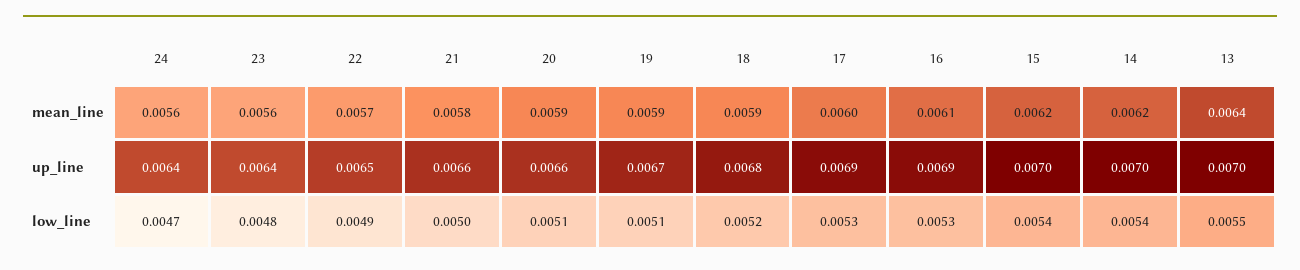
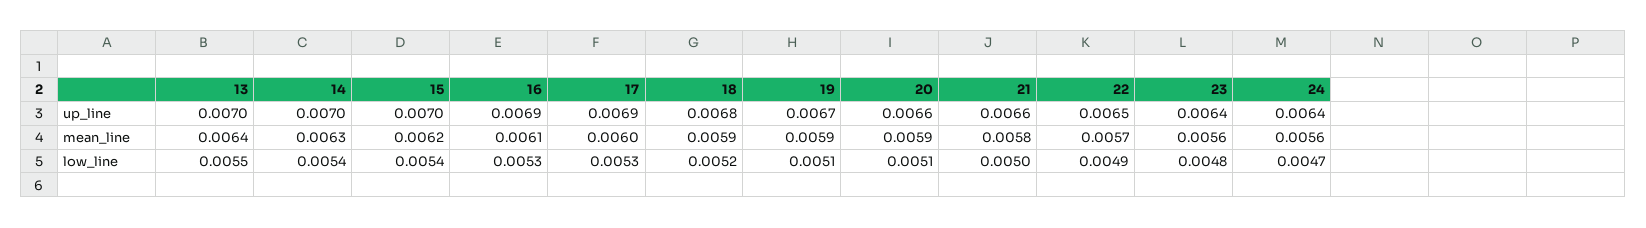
  {
    "24": {
      "mean_line": 0.0056,
      "up_line": 0.0064,
      "low_line": 0.0047
    },
    "23": {
      "mean_line": 0.0056,
      "up_line": 0.0064,
      "low_line": 0.0048
    },
    "22": {
      "mean_line": 0.0057,
      "up_line": 0.0065,
      "low_line": 0.0049
    },
    "21": {
      "mean_line": 0.0058,
      "up_line": 0.0066,
      "low_line": 0.005
    },
    "20": {
      "mean_line": 0.0059,
      "up_line": 0.0066,
      "low_line": 0.0051
    },
    "19": {
      "mean_line": 0.0059,
      "up_line": 0.0067,
      "low_line": 0.0051
    },
    "18": {
      "mean_line": 0.0059,
      "up_line": 0.0068,
      "low_line": 0.0052
    },
    "17": {
      "mean_line": 0.006,
      "up_line": 0.0069,
      "low_line": 0.0053
    },
    "16": {
      "mean_line": 0.0061,
      "up_line": 0.0069,
      "low_line": 0.0053
    },
    "15": {
      "mean_line": 0.0062,
      "up_line": 0.007,
      "low_line": 0.0054
    },
    "14": {
-     "mean_line": 0.0062,
+     "mean_line": 0.0063,
      "up_line": 0.007,
      "low_line": 0.0054
    },
    "13": {
      "mean_line": 0.0064,
      "up_line": 0.007,
      "low_line": 0.0055
    }
  }

